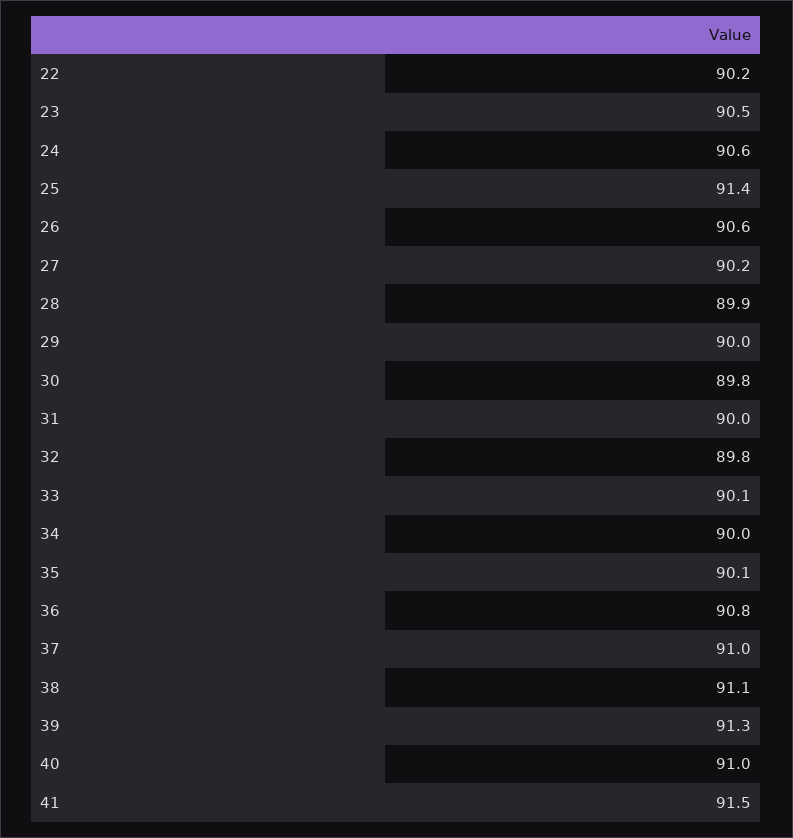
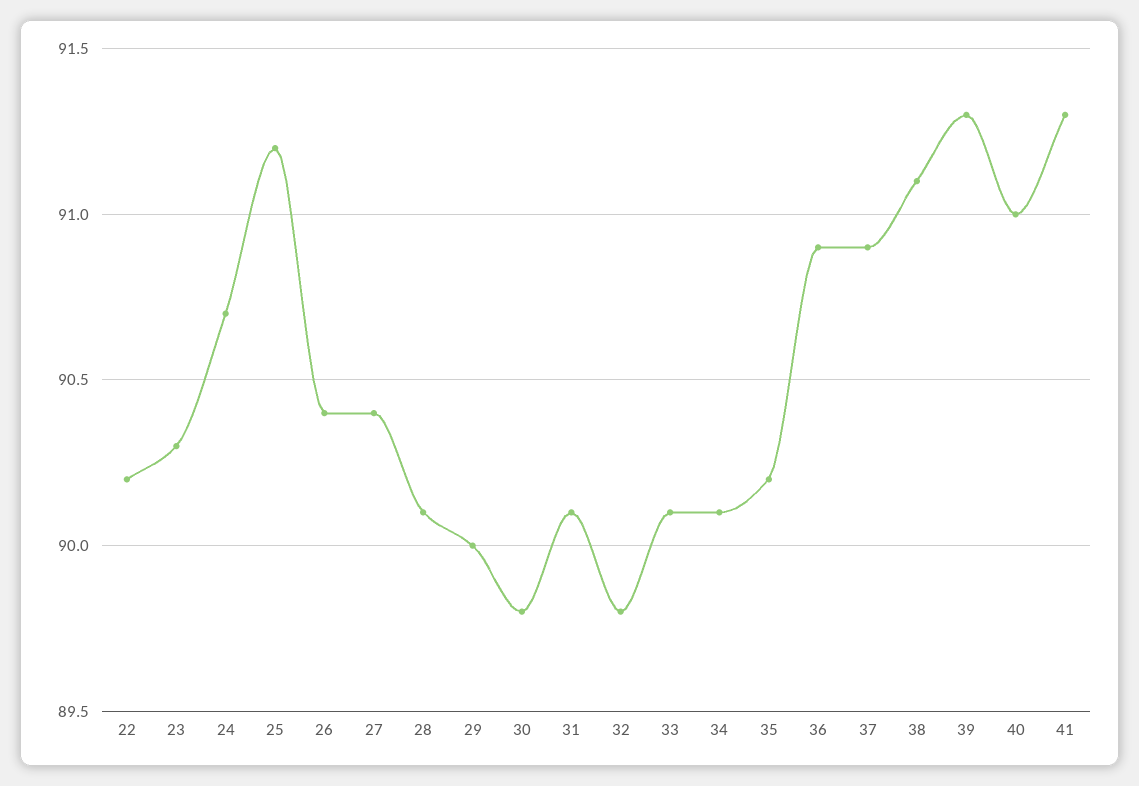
  {
    "22": 90.2,
-   "23": 90.5,
+   "23": 90.3,
-   "24": 90.6,
+   "24": 90.7,
-   "25": 91.4,
+   "25": 91.2,
-   "26": 90.6,
+   "26": 90.4,
-   "27": 90.2,
+   "27": 90.4,
-   "28": 89.9,
+   "28": 90.1,
    "29": 90,
    "30": 89.8,
-   "31": 90,
+   "31": 90.1,
    "32": 89.8,
    "33": 90.1,
-   "34": 90,
+   "34": 90.1,
-   "35": 90.1,
+   "35": 90.2,
-   "36": 90.8,
+   "36": 90.9,
-   "37": 91,
+   "37": 90.9,
    "38": 91.1,
    "39": 91.3,
    "40": 91,
-   "41": 91.5
+   "41": 91.3
  }

